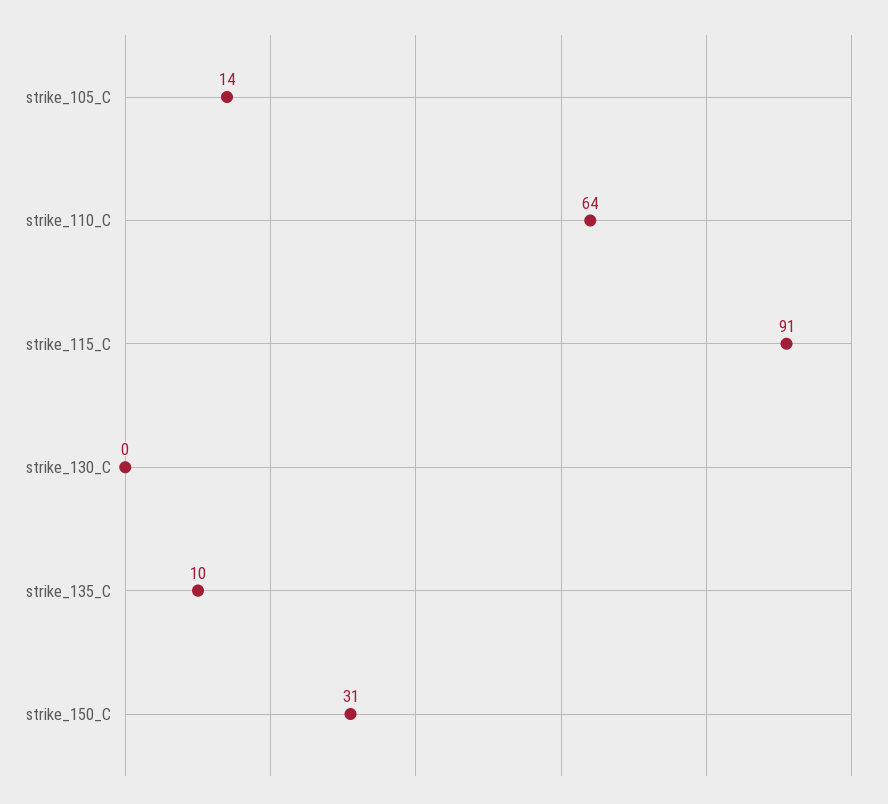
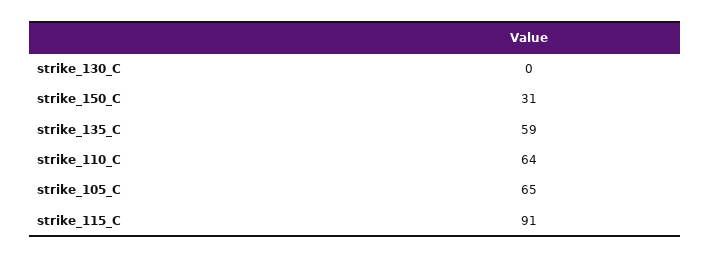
  {
-   "strike_105_C": 14,
+   "strike_105_C": 65,
    "strike_110_C": 64,
    "strike_115_C": 91,
    "strike_130_C": 0,
-   "strike_135_C": 10,
+   "strike_135_C": 59,
    "strike_150_C": 31
  }

